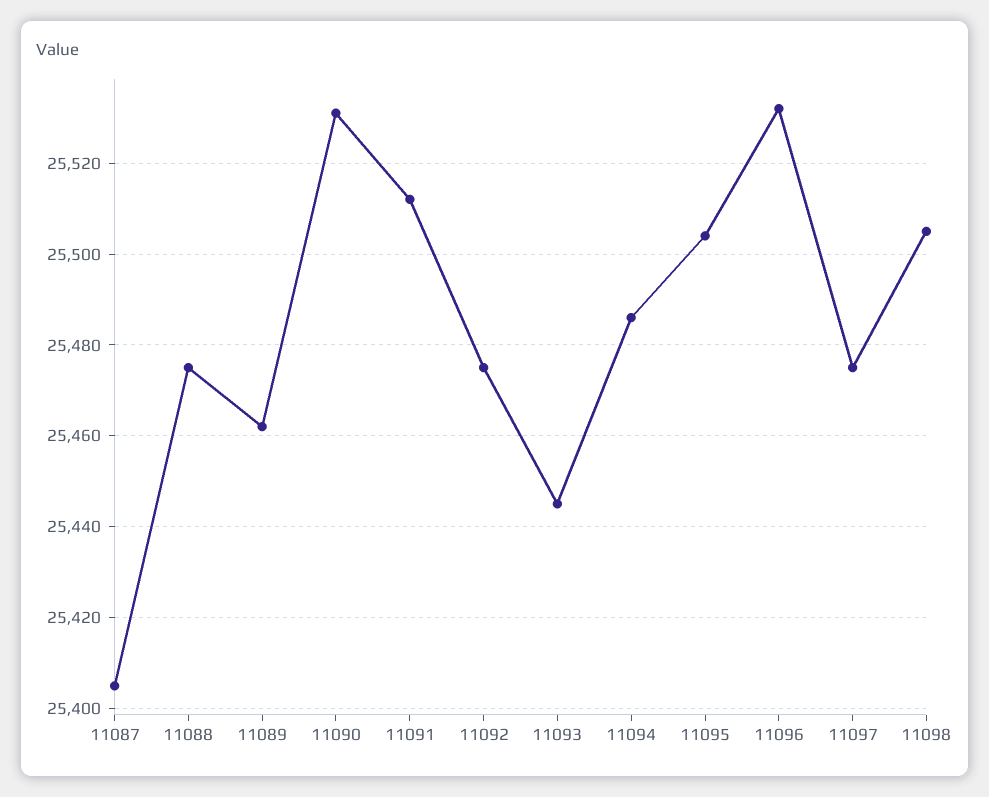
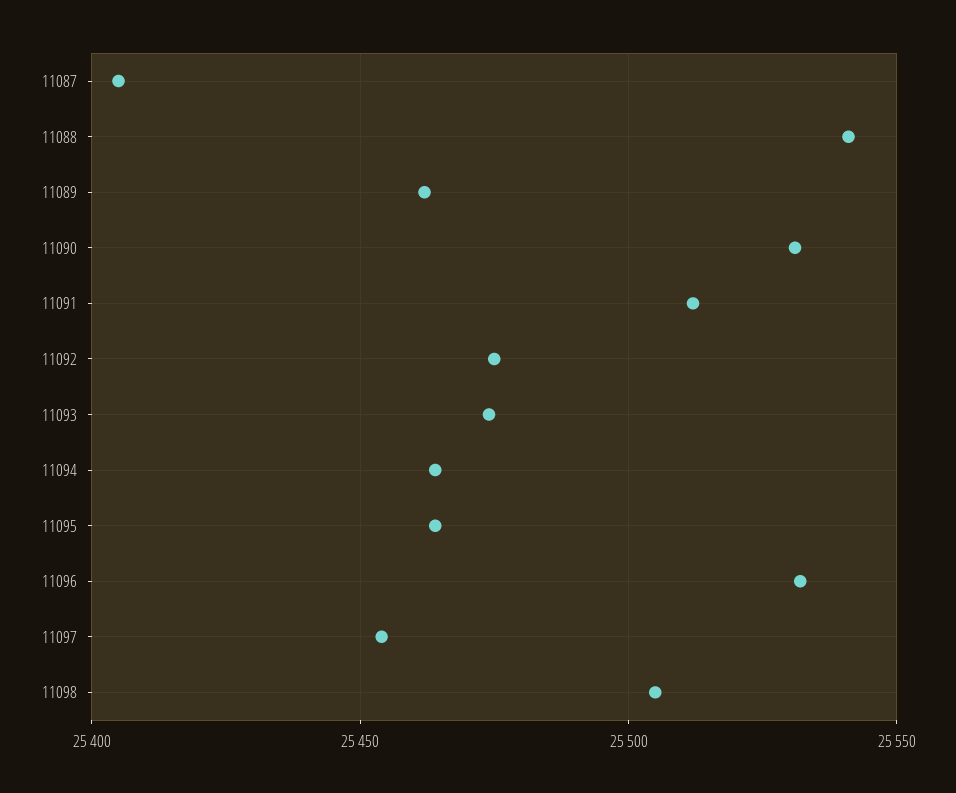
  {
    "11087": 25405,
-   "11088": 25475,
+   "11088": 25540,
    "11089": 25460,
    "11090": 25530,
    "11091": 25510,
    "11092": 25475,
-   "11093": 25445,
+   "11093": 25475,
-   "11094": 25485,
+   "11094": 25465,
-   "11095": 25505,
+   "11095": 25465,
    "11096": 25530,
-   "11097": 25475,
+   "11097": 25455,
    "11098": 25505
  }

